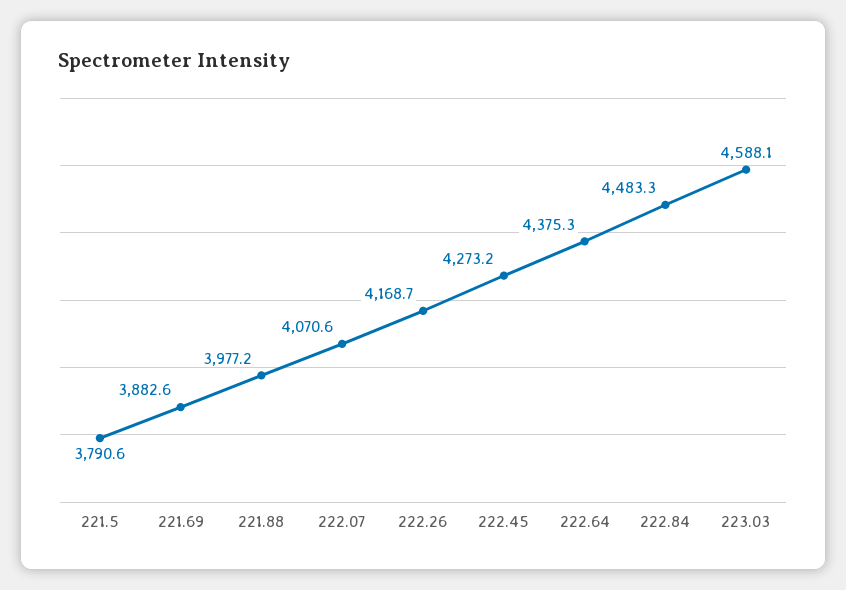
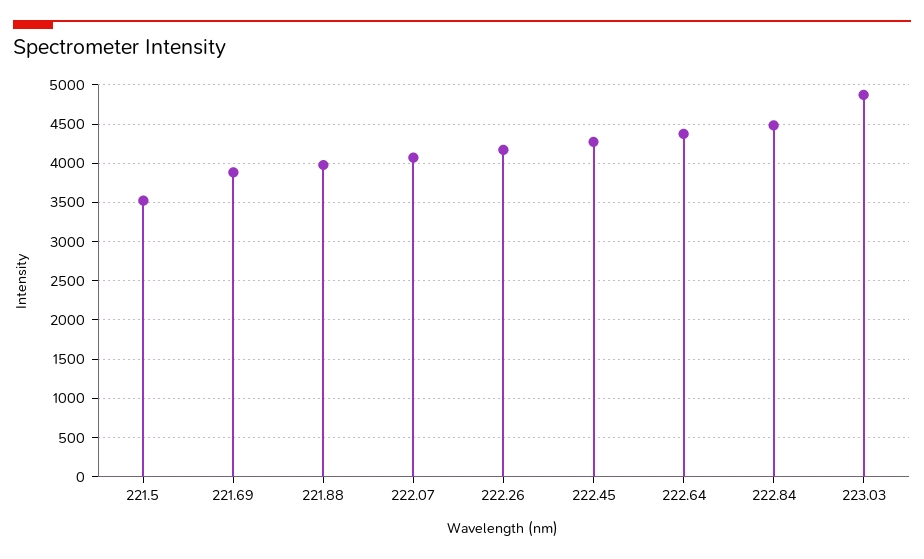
  {
-   "221.5": 3790.6,
+   "221.5": 3500,
    "221.69": 3882.6,
    "221.88": 3977.2,
    "222.07": 4070.6,
    "222.26": 4168.7,
    "222.45": 4273.2,
    "222.64": 4375.3,
    "222.84": 4483.3,
-   "223.03": 4588.1
+   "223.03": 4900
  }

